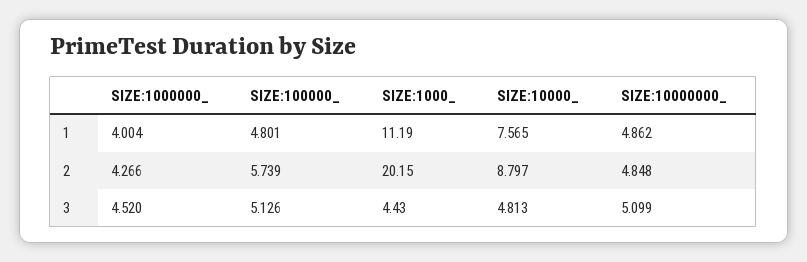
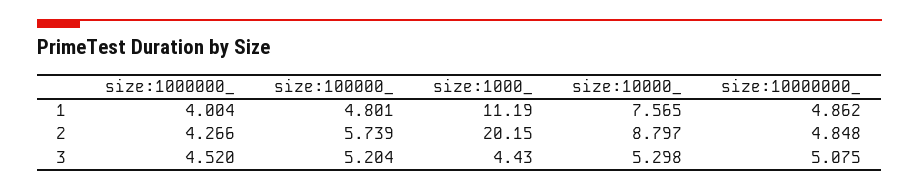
  {
    "SIZE:1000000_": {
      "1": 4.004,
      "2": 4.266,
      "3": 4.52
    },
    "SIZE:100000_": {
      "1": 4.801,
      "2": 5.739,
-     "3": 5.126
+     "3": 5.204
    },
    "SIZE:1000_": {
      "1": 11.19,
      "2": 20.15,
      "3": 4.43
    },
    "SIZE:10000_": {
      "1": 7.565,
      "2": 8.797,
-     "3": 4.813
+     "3": 5.298
    },
    "SIZE:10000000_": {
      "1": 4.862,
      "2": 4.848,
-     "3": 5.099
+     "3": 5.075
    }
  }

